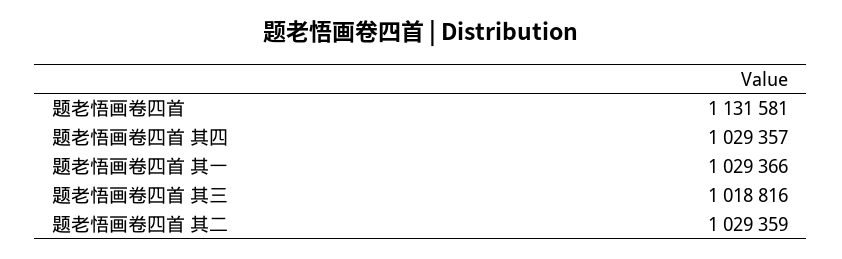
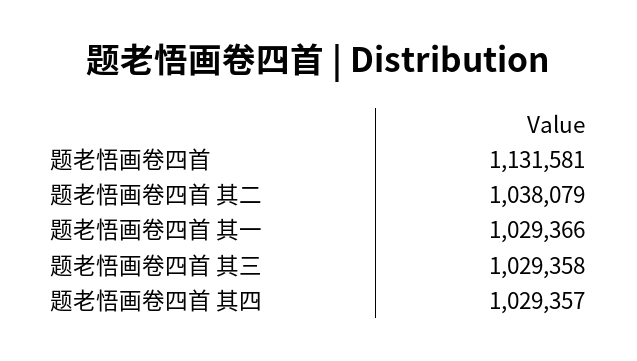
  {
    "题老悟画卷四首": 1131581,
    "题老悟画卷四首 其四": 1029357,
    "题老悟画卷四首 其一": 1029366,
-   "题老悟画卷四首 其三": 1018816,
+   "题老悟画卷四首 其三": 1029358,
-   "题老悟画卷四首 其二": 1029359
+   "题老悟画卷四首 其二": 1038079
  }

